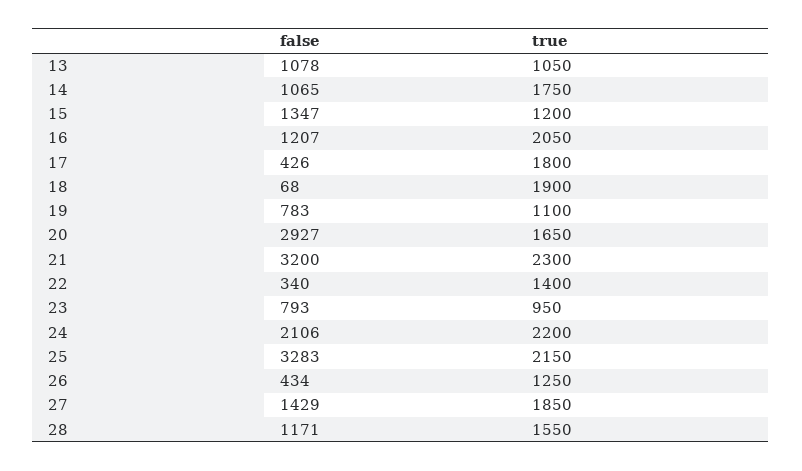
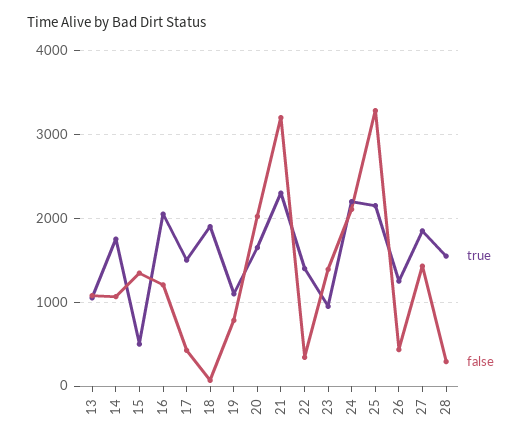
  {
    "false": {
      "13": 1078,
      "14": 1065,
      "15": 1347,
      "16": 1207,
      "17": 426,
      "18": 68,
      "19": 783,
-     "20": 2927,
+     "20": 2000,
      "21": 3200,
      "22": 340,
-     "23": 793,
+     "23": 1400,
      "24": 2106,
      "25": 3283,
      "26": 434,
      "27": 1429,
-     "28": 1171
+     "28": 300
    },
    "true": {
      "13": 1050,
      "14": 1750,
-     "15": 1200,
+     "15": 500,
      "16": 2050,
-     "17": 1800,
+     "17": 1500,
      "18": 1900,
      "19": 1100,
      "20": 1650,
      "21": 2300,
      "22": 1400,
      "23": 950,
      "24": 2200,
      "25": 2150,
      "26": 1250,
      "27": 1850,
      "28": 1550
    }
  }

